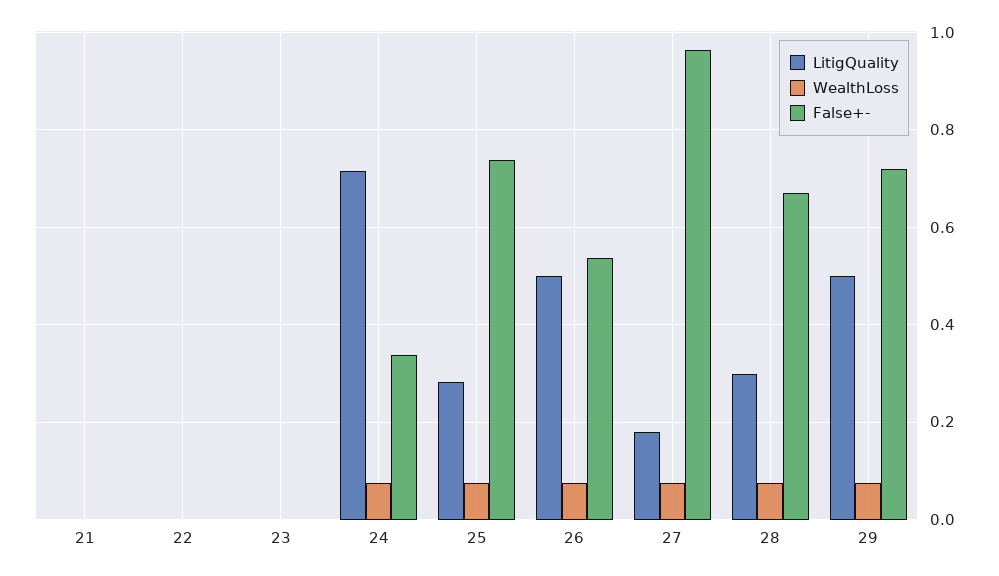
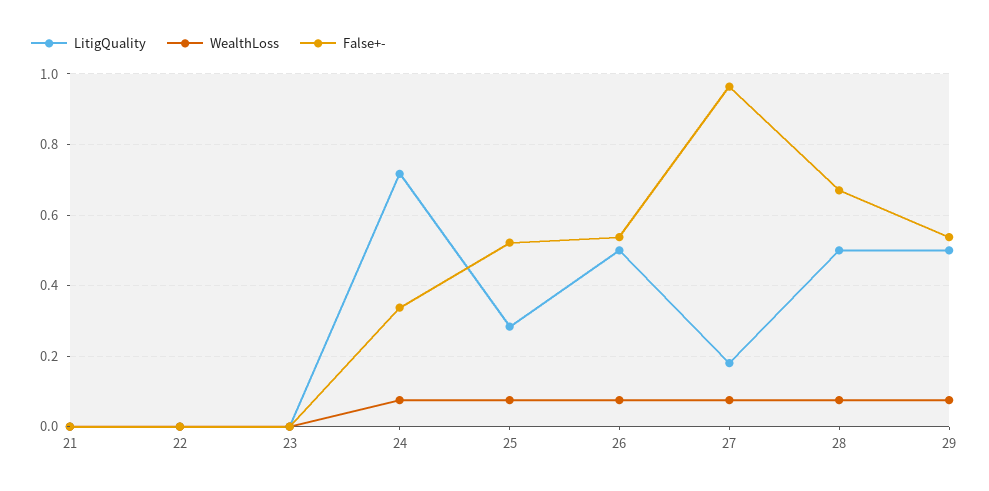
  {
    "LitigQuality": {
      "21": 0,
      "22": 0,
      "23": 0,
      "24": 0.72,
      "25": 0.28,
      "26": 0.5,
      "27": 0.18,
-     "28": 0.3,
+     "28": 0.5,
      "29": 0.5
    },
    "WealthLoss": {
      "21": 0,
      "22": 0,
      "23": 0,
      "24": 0.08,
      "25": 0.08,
      "26": 0.08,
      "27": 0.08,
      "28": 0.08,
      "29": 0.08
    },
    "False+-": {
      "21": 0,
      "22": 0,
      "23": 0,
      "24": 0.34,
-     "25": 0.74,
+     "25": 0.52,
      "26": 0.54,
      "27": 0.96,
      "28": 0.66,
-     "29": 0.72
+     "29": 0.54
    }
  }

